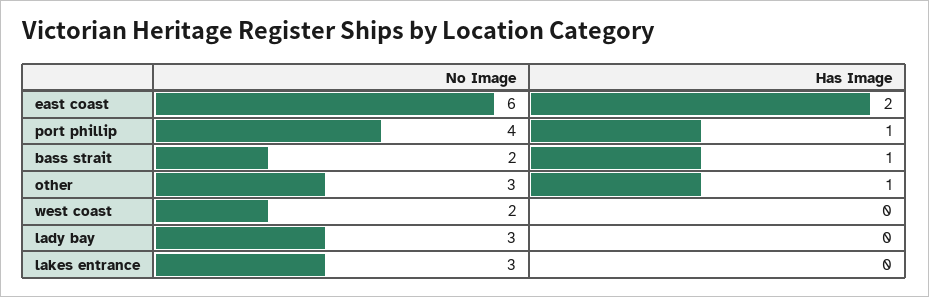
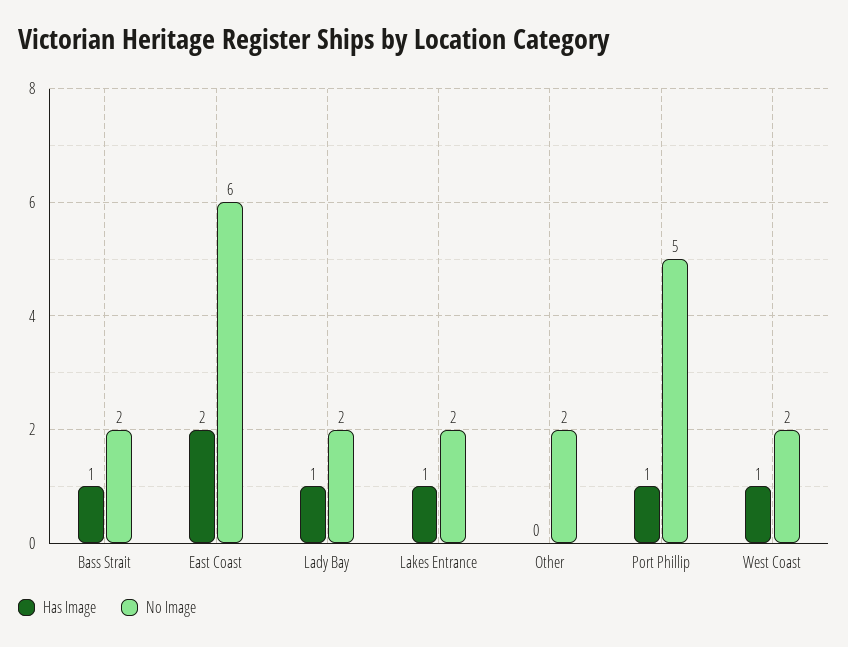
  {
    "No Image": {
      "east coast": 6,
-     "port phillip": 4,
+     "port phillip": 5,
      "bass strait": 2,
-     "other": 3,
+     "other": 2,
      "west coast": 2,
-     "lady bay": 3,
+     "lady bay": 2,
-     "lakes entrance": 3
+     "lakes entrance": 2
    },
    "Has Image": {
      "east coast": 2,
      "port phillip": 1,
      "bass strait": 1,
-     "other": 1,
+     "other": 0,
-     "west coast": 0,
+     "west coast": 1,
-     "lady bay": 0,
+     "lady bay": 1,
-     "lakes entrance": 0
+     "lakes entrance": 1
    }
  }

